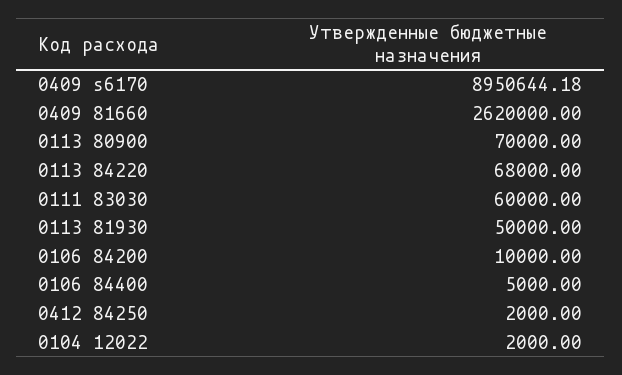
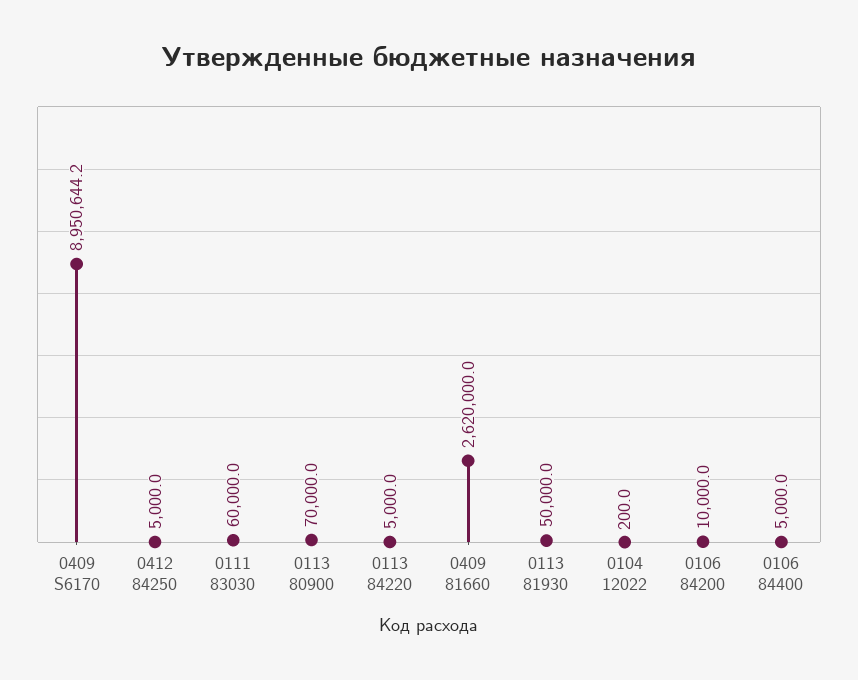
  {
    "0409 s6170": 8950644.18,
    "0409 81660": 2620000,
    "0113 80900": 70000,
-   "0113 84220": 68000,
+   "0113 84220": 5000,
    "0111 83030": 60000,
    "0113 81930": 50000,
    "0106 84200": 10000,
    "0106 84400": 5000,
-   "0412 84250": 2000,
+   "0412 84250": 5000,
-   "0104 12022": 2000
+   "0104 12022": 200
  }

